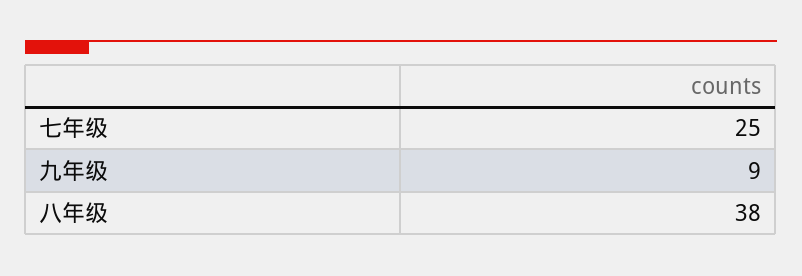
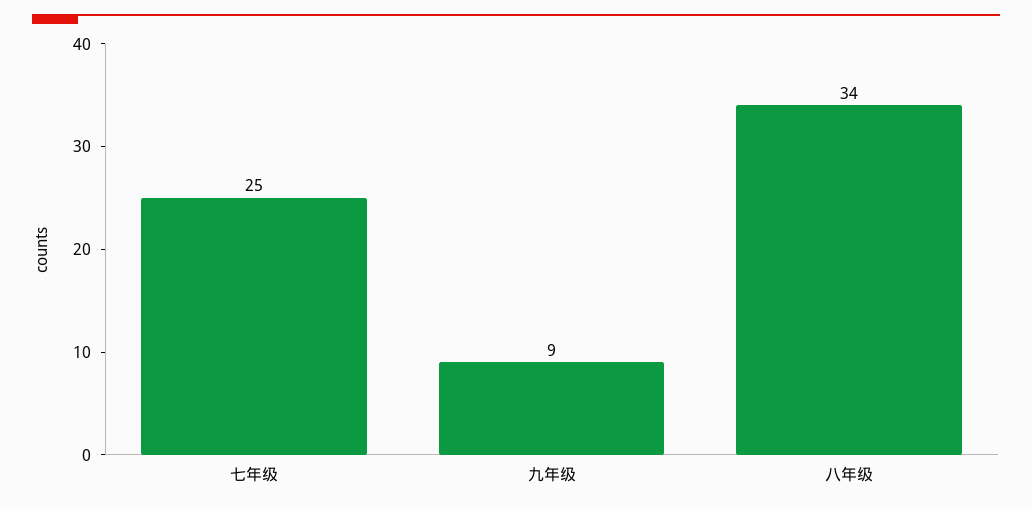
  {
    "七年级": 25,
    "九年级": 9,
-   "八年级": 38
+   "八年级": 34
  }

